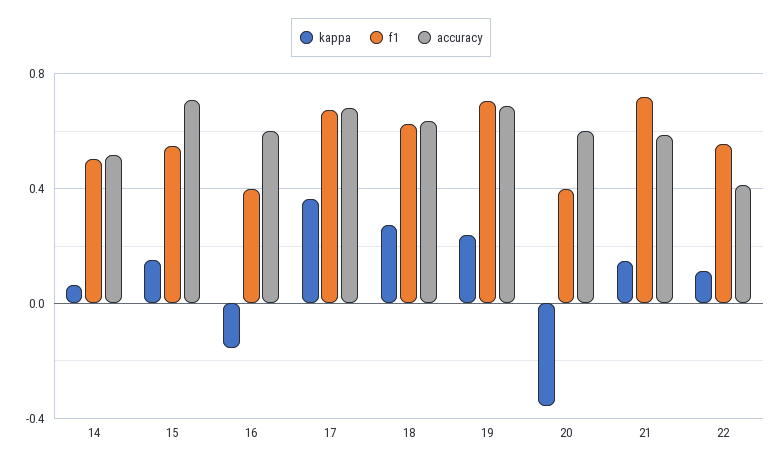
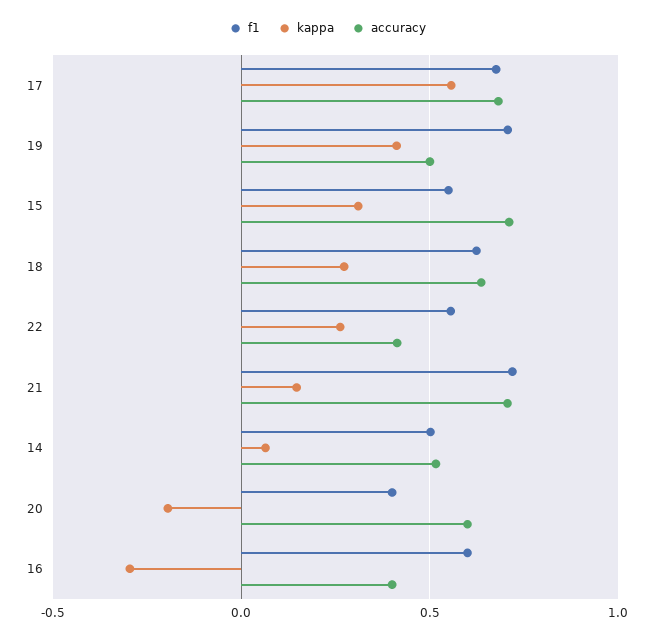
  {
    "kappa": {
      "14": 0.05,
-     "15": 0.15,
+     "15": 0.3,
-     "16": -0.15,
+     "16": -0.3,
-     "17": 0.35,
+     "17": 0.55,
      "18": 0.25,
-     "19": 0.25,
+     "19": 0.4,
-     "20": -0.35,
+     "20": -0.2,
      "21": 0.15,
-     "22": 0.1
+     "22": 0.25
    },
    "f1": {
      "14": 0.5,
      "15": 0.55,
-     "16": 0.4,
+     "16": 0.6,
      "17": 0.7,
      "18": 0.6,
      "19": 0.7,
      "20": 0.4,
      "21": 0.7,
      "22": 0.55
    },
    "accuracy": {
      "14": 0.5,
      "15": 0.7,
-     "16": 0.6,
+     "16": 0.4,
      "17": 0.7,
      "18": 0.65,
-     "19": 0.7,
+     "19": 0.5,
      "20": 0.6,
-     "21": 0.6,
+     "21": 0.7,
      "22": 0.4
    }
  }

